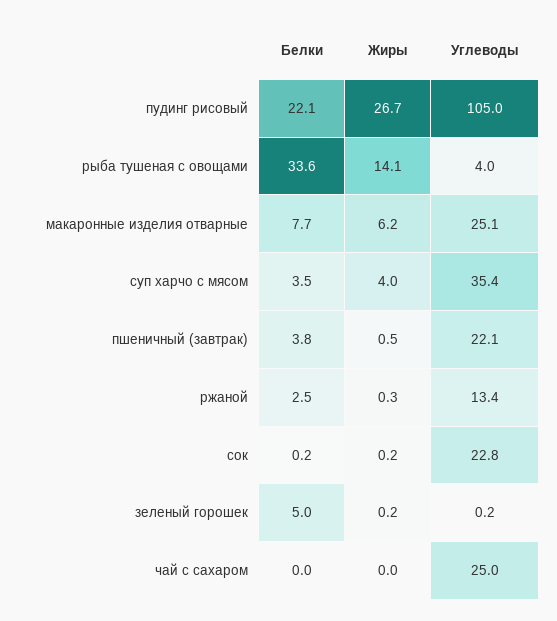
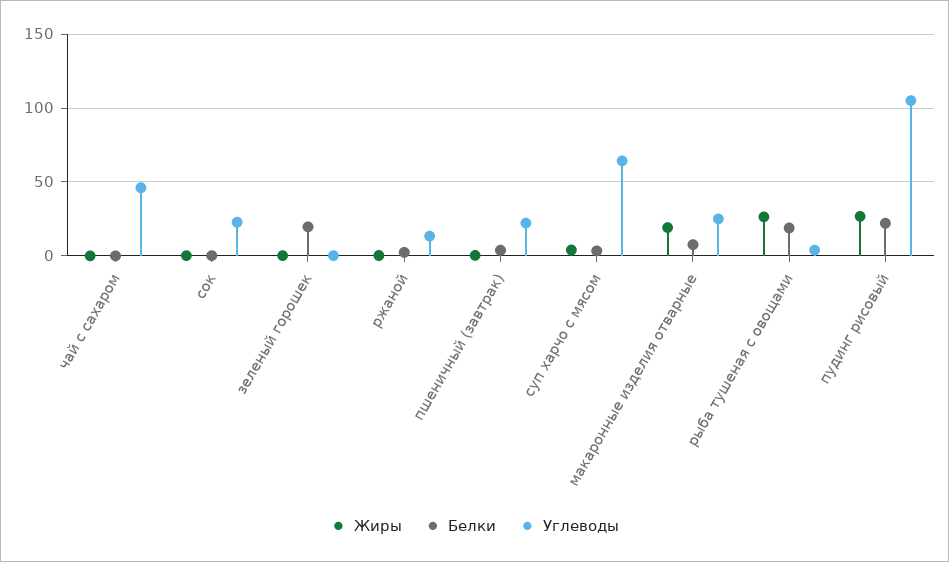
  {
    "Белки": {
      "пудинг рисовый": 22.1,
-     "рыба тушеная с овощами": 33.6,
+     "рыба тушеная с овощами": 20,
      "макаронные изделия отварные": 7.7,
      "суп харчо с мясом": 3.5,
      "пшеничный (завтрак)": 3.8,
      "ржаной": 2.5,
      "сок": 0.2,
-     "зеленый горошек": 5,
+     "зеленый горошек": 20,
      "чай с сахаром": 0
    },
    "Жиры": {
      "пудинг рисовый": 26.7,
-     "рыба тушеная с овощами": 14.1,
+     "рыба тушеная с овощами": 25,
-     "макаронные изделия отварные": 6.2,
+     "макаронные изделия отварные": 20,
      "суп харчо с мясом": 4,
      "пшеничный (завтрак)": 0.5,
      "ржаной": 0.3,
      "сок": 0.2,
      "зеленый горошек": 0.2,
      "чай с сахаром": 0
    },
    "Углеводы": {
      "пудинг рисовый": 105,
      "рыба тушеная с овощами": 4,
      "макаронные изделия отварные": 25.1,
-     "суп харчо с мясом": 35.4,
+     "суп харчо с мясом": 65,
      "пшеничный (завтрак)": 22.1,
      "ржаной": 13.4,
      "сок": 22.8,
      "зеленый горошек": 0.2,
-     "чай с сахаром": 25
+     "чай с сахаром": 45
    }
  }

